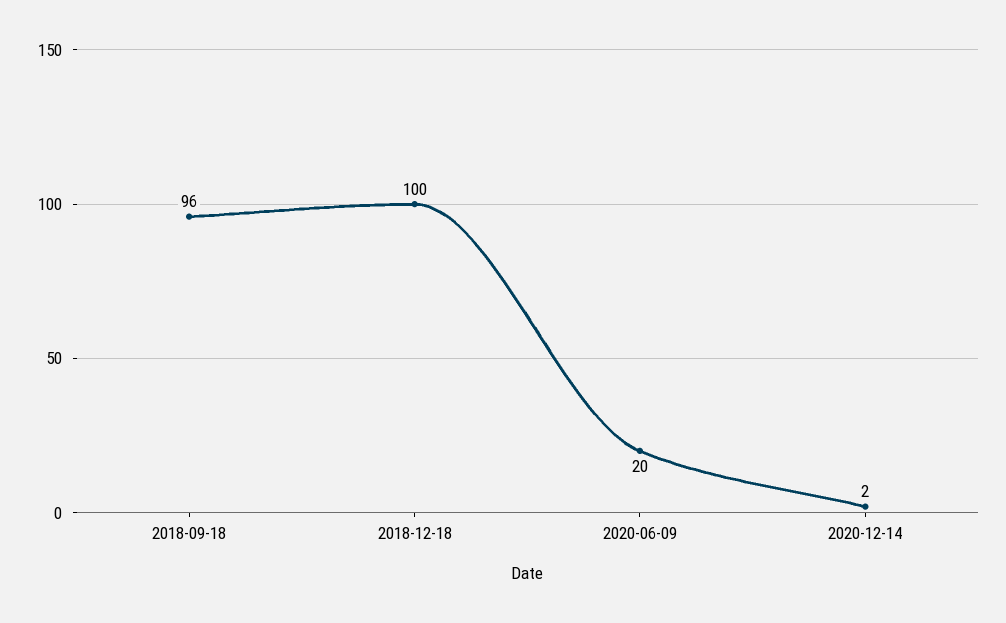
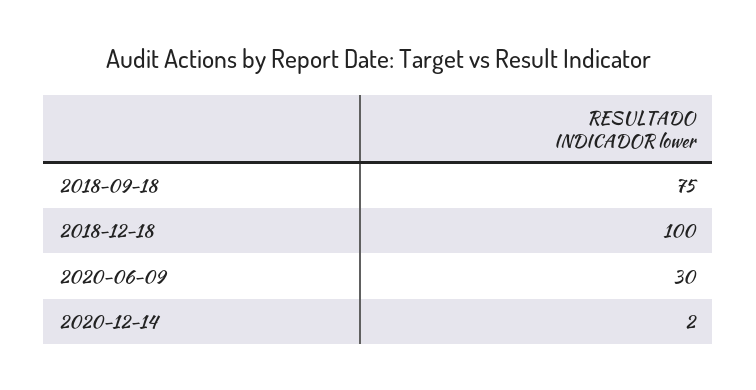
  {
-   "2018-09-18": 96,
+   "2018-09-18": 75,
    "2018-12-18": 100,
-   "2020-06-09": 20,
+   "2020-06-09": 30,
    "2020-12-14": 2
  }

